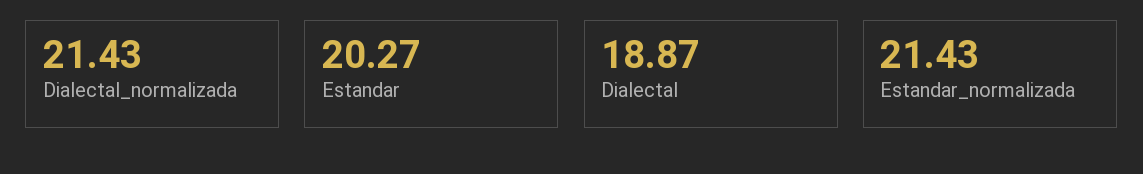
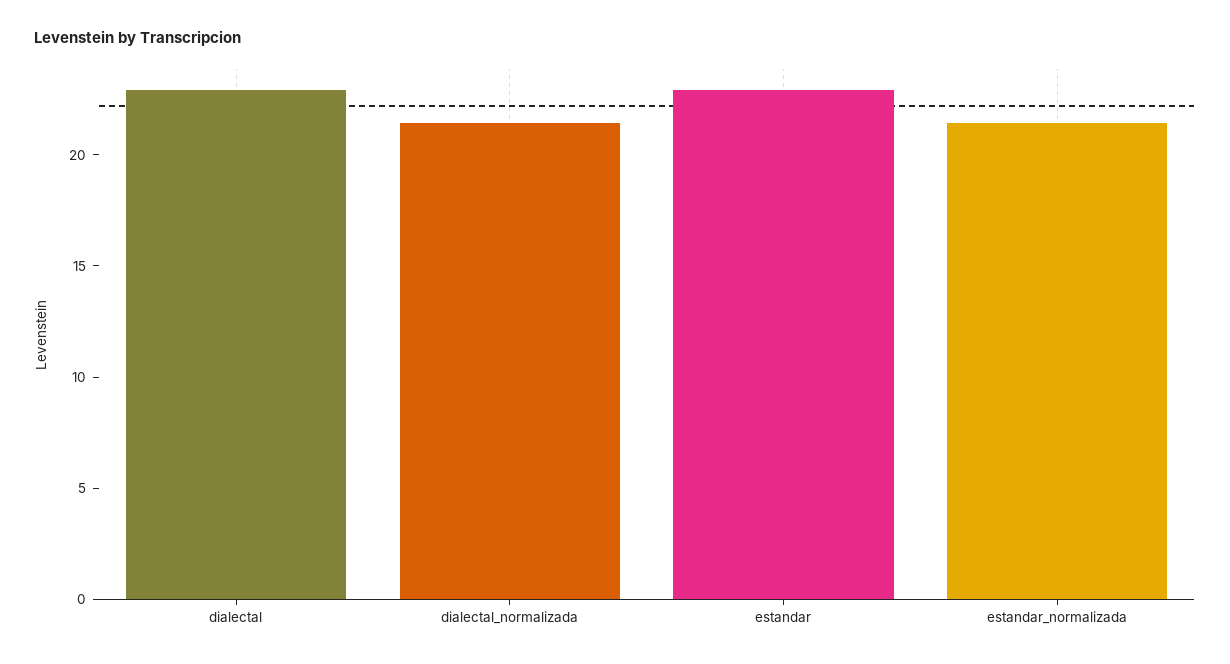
  {
    "Dialectal_normalizada": 21.43,
-   "Estandar": 20.27,
+   "Estandar": 23,
-   "Dialectal": 18.87,
+   "Dialectal": 23,
    "Estandar_normalizada": 21.43
  }

